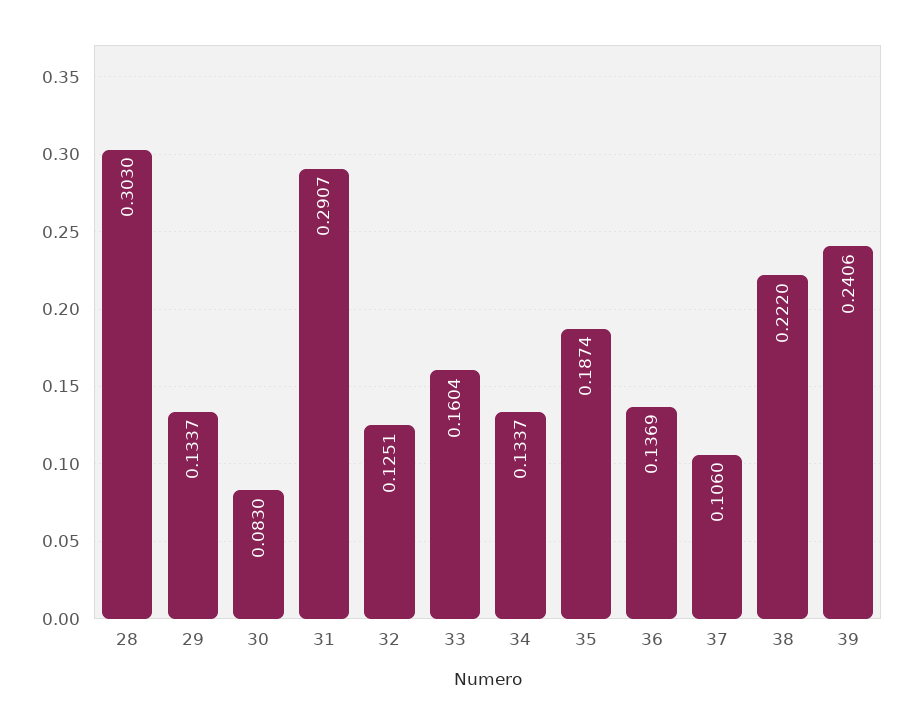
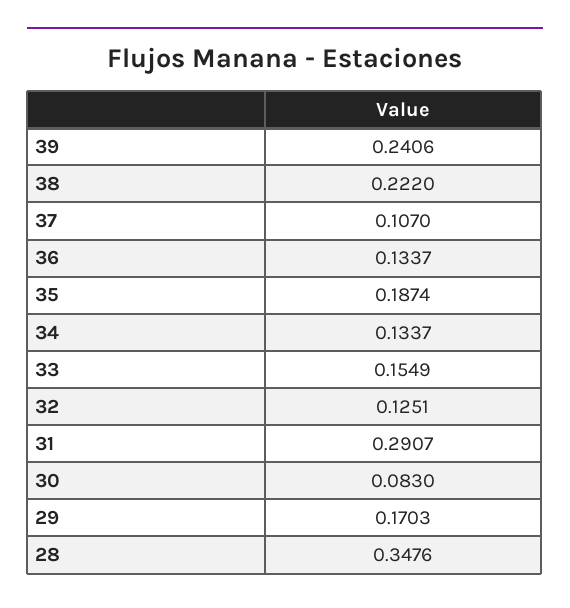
  {
-   "28": 0.303,
+   "28": 0.3476,
-   "29": 0.1337,
+   "29": 0.1703,
    "30": 0.083,
    "31": 0.2907,
    "32": 0.1251,
-   "33": 0.1604,
+   "33": 0.1549,
    "34": 0.1337,
    "35": 0.1874,
-   "36": 0.1369,
+   "36": 0.1337,
-   "37": 0.106,
+   "37": 0.107,
    "38": 0.222,
    "39": 0.2406
  }

